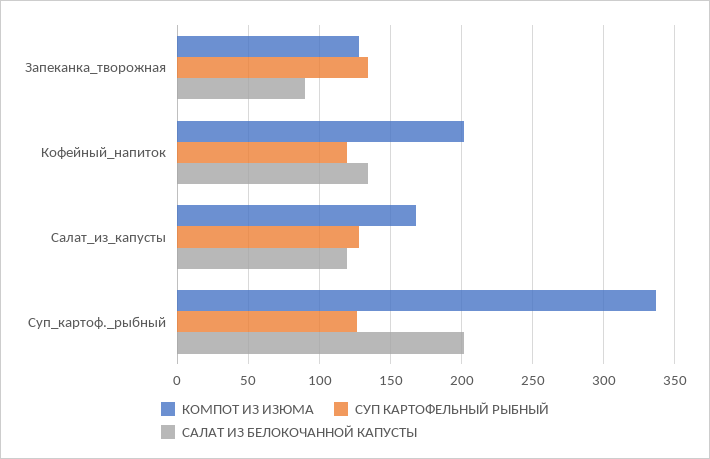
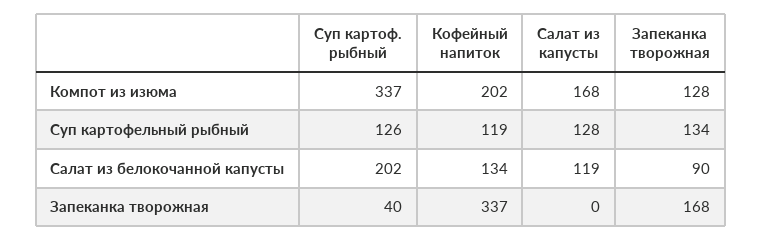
  {
    "КОМПОТ ИЗ ИЗЮМА": {
      "Запеканка_творожная": 128,
      "Кофейный_напиток": 202,
      "Салат_из_капусты": 168,
      "Суп_картоф._рыбный": 337
    },
    "СУП КАРТОФЕЛЬНЫЙ РЫБНЫЙ": {
      "Запеканка_творожная": 134,
      "Кофейный_напиток": 119,
      "Салат_из_капусты": 128,
      "Суп_картоф._рыбный": 126
    },
    "САЛАТ ИЗ БЕЛОКОЧАННОЙ КАПУСТЫ": {
      "Запеканка_творожная": 90,
      "Кофейный_напиток": 134,
      "Салат_из_капусты": 119,
      "Суп_картоф._рыбный": 202
-   }
+   },
+   "Запеканка творожная": {
+     "Суп_картоф._рыбный": 40,
+     "Кофейный_напиток": 337,
+     "Салат_из_капусты": 0,
+     "Запеканка_творожная": 168
+   }
  }

